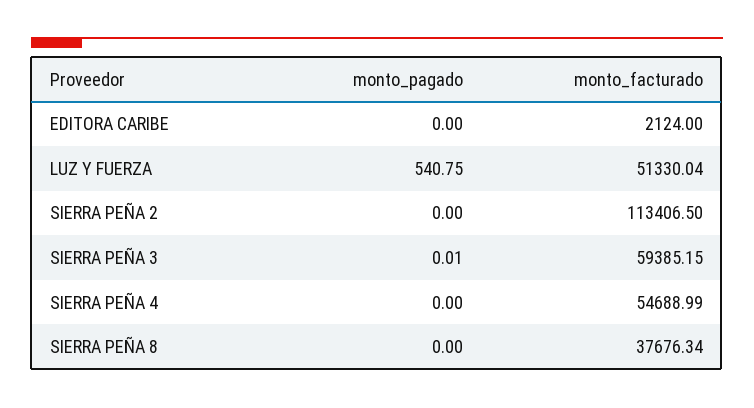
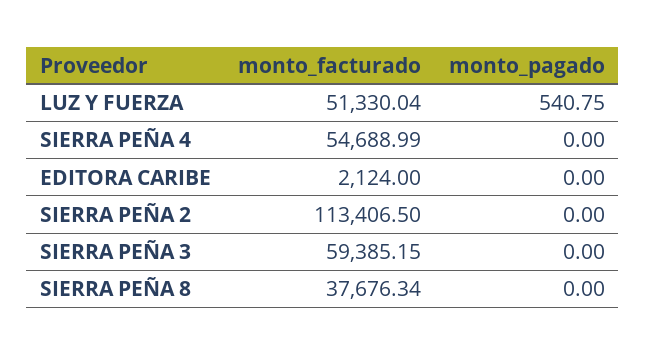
  {
    "monto_pagado": {
      "EDITORA CARIBE": 0,
      "LUZ Y FUERZA": 540.75,
      "SIERRA PEÑA 2": 0,
-     "SIERRA PEÑA 3": 0.01,
+     "SIERRA PEÑA 3": 0,
      "SIERRA PEÑA 4": 0,
      "SIERRA PEÑA 8": 0
    },
    "monto_facturado": {
      "EDITORA CARIBE": 2124,
      "LUZ Y FUERZA": 51330.04,
      "SIERRA PEÑA 2": 113406.5,
      "SIERRA PEÑA 3": 59385.15,
      "SIERRA PEÑA 4": 54688.99,
      "SIERRA PEÑA 8": 37676.34
    }
  }

